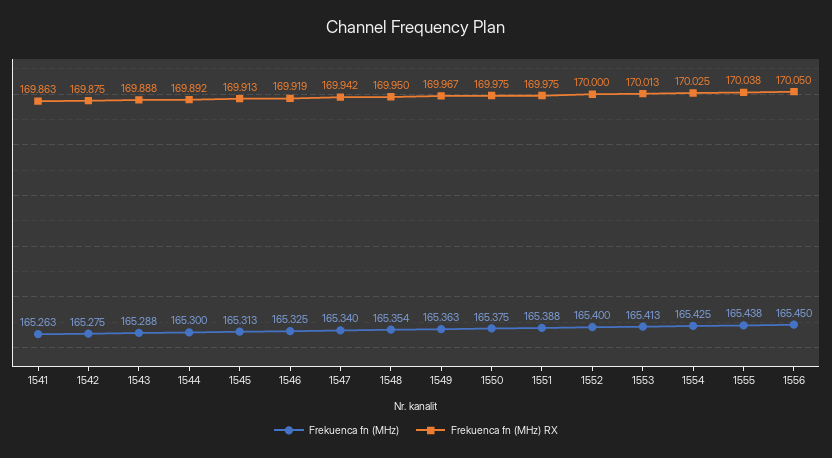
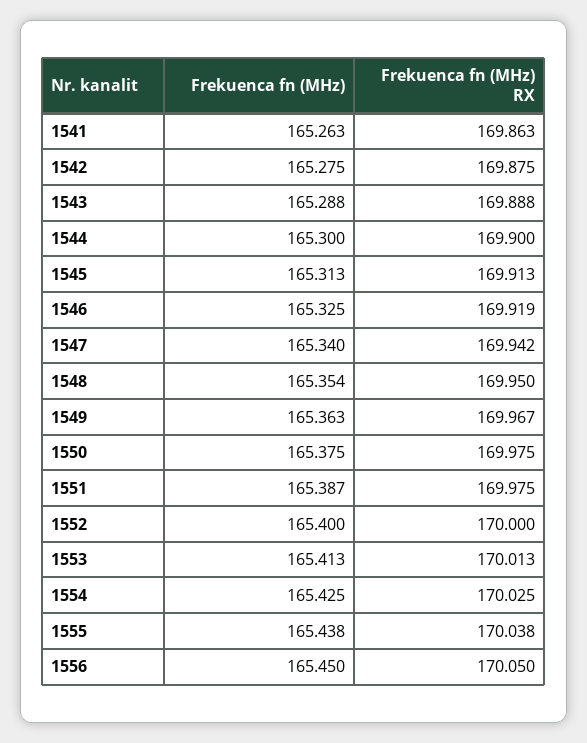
  {
    "Frekuenca fn (MHz)": {
      "1541": 165.263,
      "1542": 165.275,
      "1543": 165.288,
      "1544": 165.3,
      "1545": 165.313,
      "1546": 165.325,
      "1547": 165.34,
      "1548": 165.354,
      "1549": 165.363,
      "1550": 165.375,
-     "1551": 165.388,
+     "1551": 165.387,
      "1552": 165.4,
      "1553": 165.413,
      "1554": 165.425,
      "1555": 165.438,
      "1556": 165.45
    },
    "Frekuenca fn (MHz) RX": {
      "1541": 169.863,
      "1542": 169.875,
      "1543": 169.888,
-     "1544": 169.892,
+     "1544": 169.9,
      "1545": 169.913,
      "1546": 169.919,
      "1547": 169.942,
      "1548": 169.95,
      "1549": 169.967,
      "1550": 169.975,
      "1551": 169.975,
      "1552": 170,
      "1553": 170.013,
      "1554": 170.025,
      "1555": 170.038,
      "1556": 170.05
    }
  }

